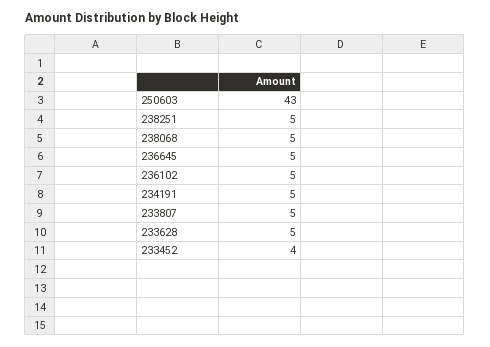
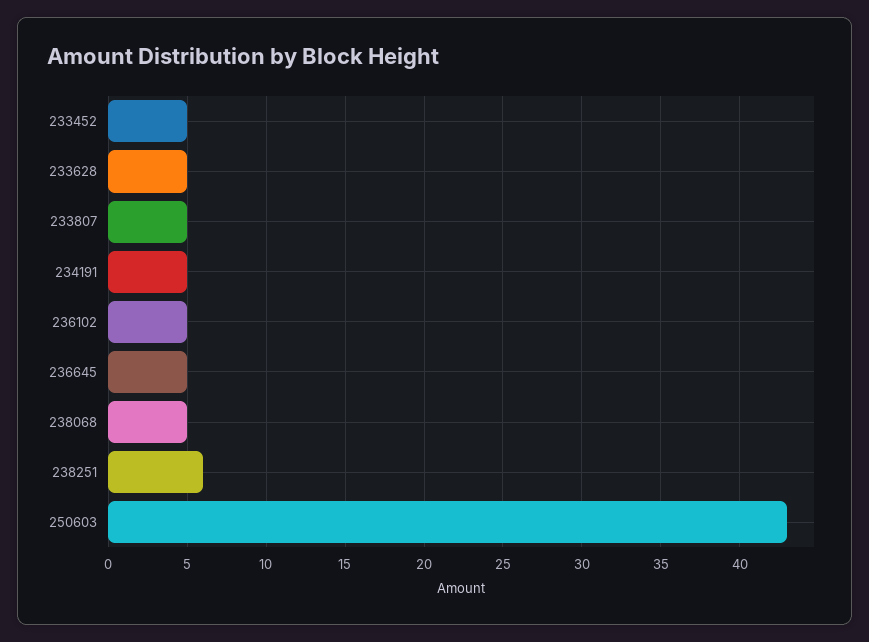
  {
    "250603": 43,
-   "238251": 5,
+   "238251": 6,
    "238068": 5,
    "236645": 5,
    "236102": 5,
    "234191": 5,
    "233807": 5,
    "233628": 5,
-   "233452": 4
+   "233452": 5
  }

